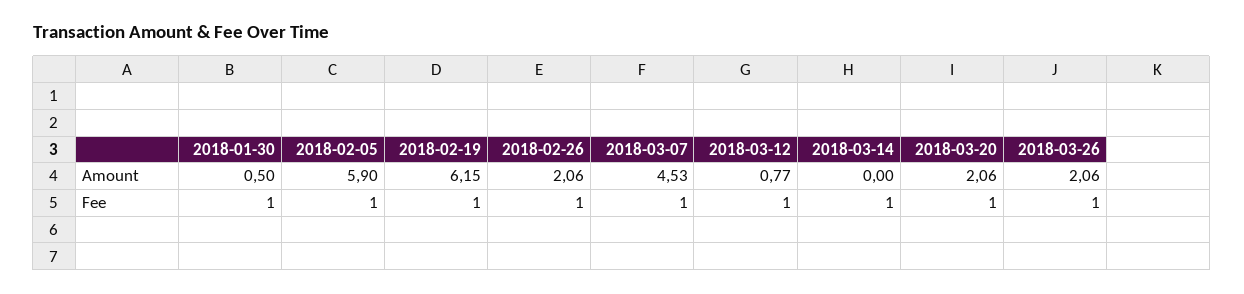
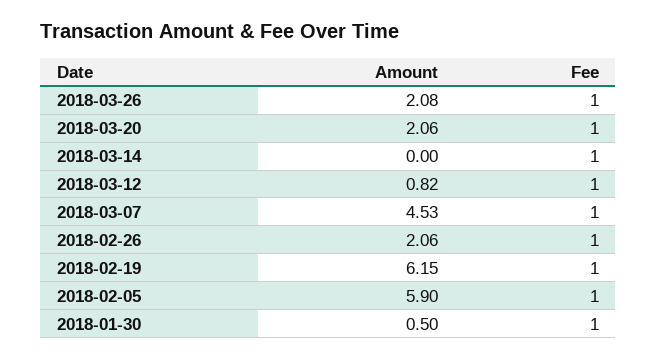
  {
    "2018-01-30": {
      "Amount": 0.5,
      "Fee": 1
    },
    "2018-02-05": {
      "Amount": 5.9,
      "Fee": 1
    },
    "2018-02-19": {
      "Amount": 6.15,
      "Fee": 1
    },
    "2018-02-26": {
      "Amount": 2.06,
      "Fee": 1
    },
    "2018-03-07": {
      "Amount": 4.53,
      "Fee": 1
    },
    "2018-03-12": {
-     "Amount": 0.77,
+     "Amount": 0.82,
      "Fee": 1
    },
    "2018-03-14": {
      "Amount": 0,
      "Fee": 1
    },
    "2018-03-20": {
      "Amount": 2.06,
      "Fee": 1
    },
    "2018-03-26": {
-     "Amount": 2.06,
+     "Amount": 2.08,
      "Fee": 1
    }
  }

